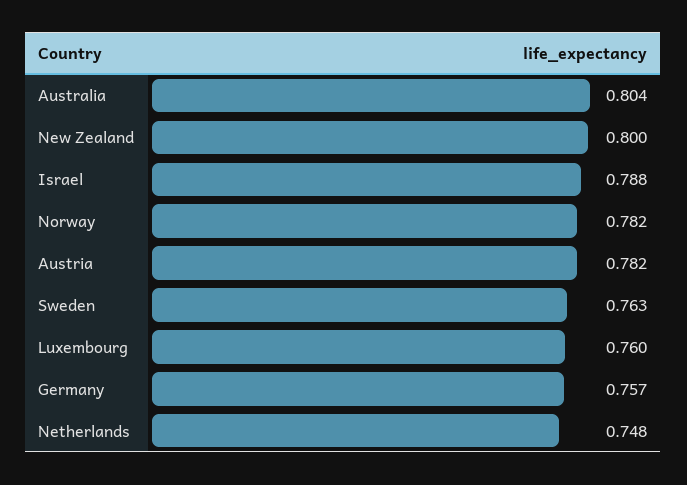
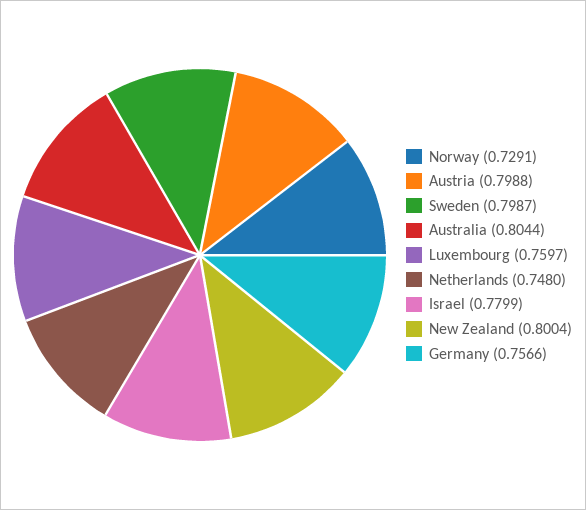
  {
    "Australia": 0.8044,
    "New Zealand": 0.8004,
-   "Israel": 0.788,
+   "Israel": 0.7799,
-   "Norway": 0.782,
+   "Norway": 0.7291,
-   "Austria": 0.782,
+   "Austria": 0.7988,
-   "Sweden": 0.763,
+   "Sweden": 0.7987,
    "Luxembourg": 0.7597,
    "Germany": 0.7566,
    "Netherlands": 0.748
  }

